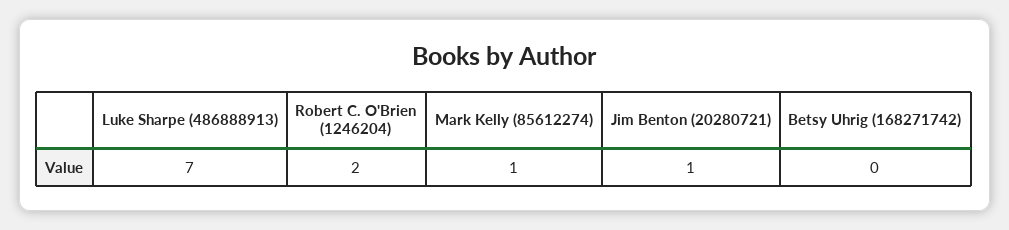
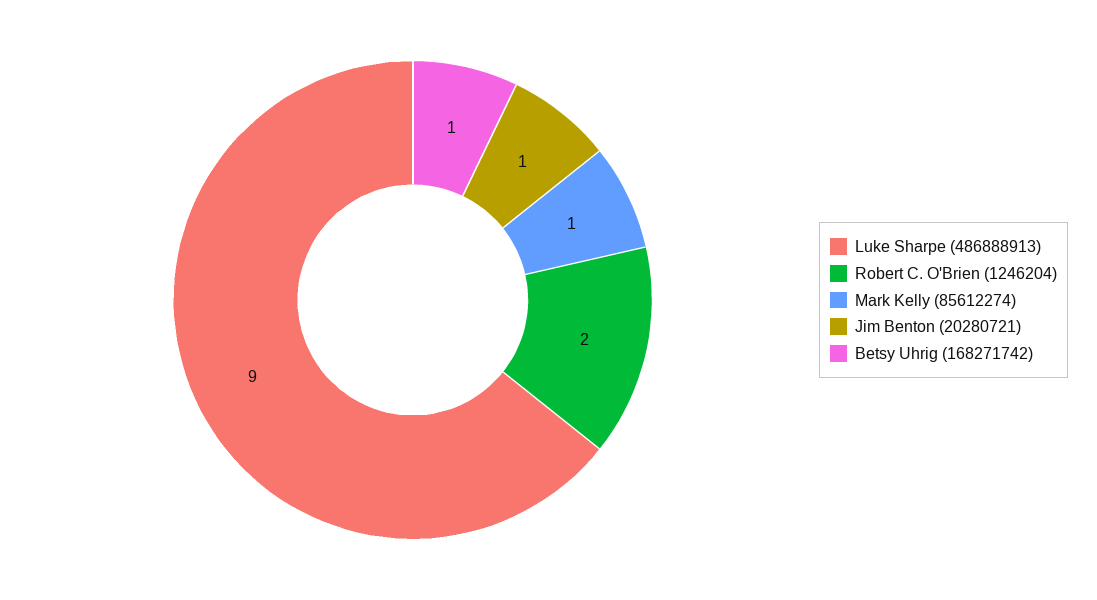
  {
-   "Luke Sharpe (486888913)": 7,
+   "Luke Sharpe (486888913)": 9,
    "Robert C. O'Brien (1246204)": 2,
    "Mark Kelly (85612274)": 1,
    "Jim Benton (20280721)": 1,
-   "Betsy Uhrig (168271742)": 0
+   "Betsy Uhrig (168271742)": 1
  }

